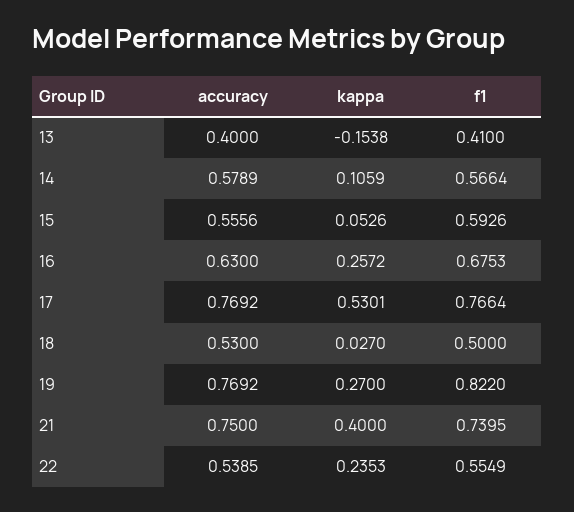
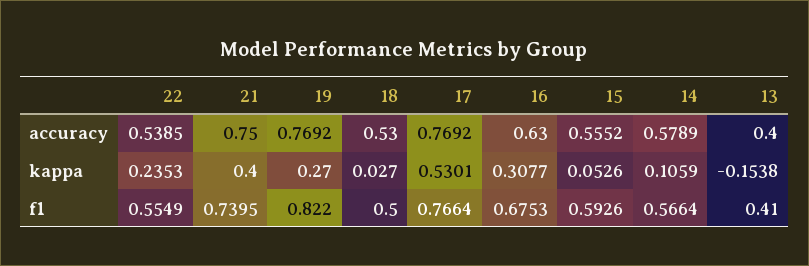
  {
    "accuracy": {
      "13": 0.4,
      "14": 0.5789,
-     "15": 0.5556,
+     "15": 0.5552,
      "16": 0.63,
      "17": 0.7692,
      "18": 0.53,
      "19": 0.7692,
      "21": 0.75,
      "22": 0.5385
    },
    "kappa": {
      "13": -0.1538,
      "14": 0.1059,
      "15": 0.0526,
-     "16": 0.2572,
+     "16": 0.3077,
      "17": 0.5301,
      "18": 0.027,
      "19": 0.27,
      "21": 0.4,
      "22": 0.2353
    },
    "f1": {
      "13": 0.41,
      "14": 0.5664,
      "15": 0.5926,
      "16": 0.6753,
      "17": 0.7664,
      "18": 0.5,
      "19": 0.822,
      "21": 0.7395,
      "22": 0.5549
    }
  }

